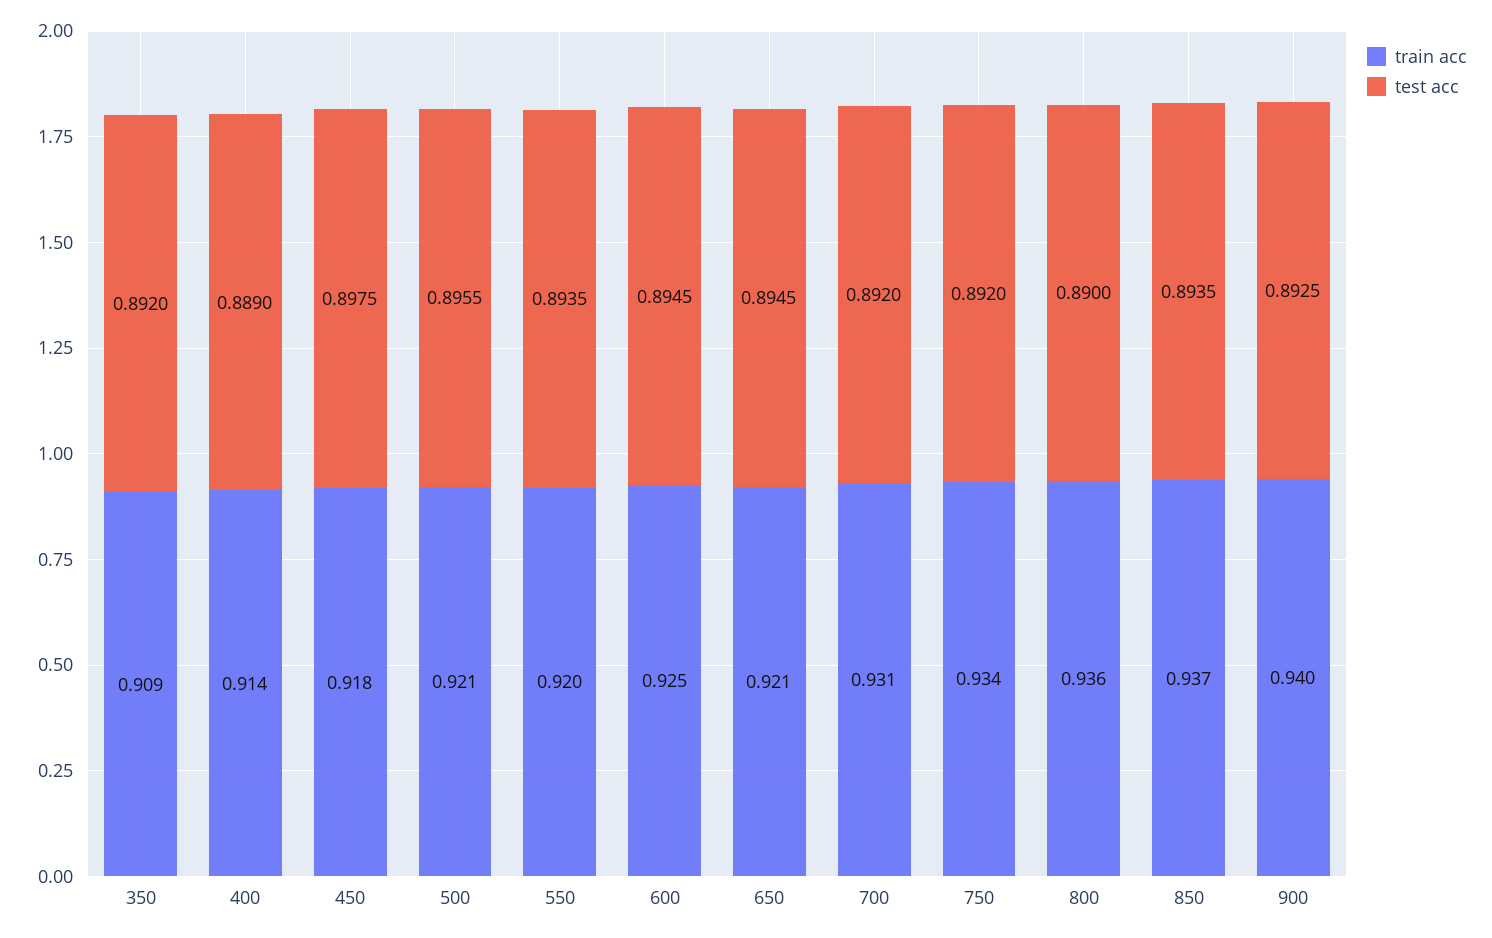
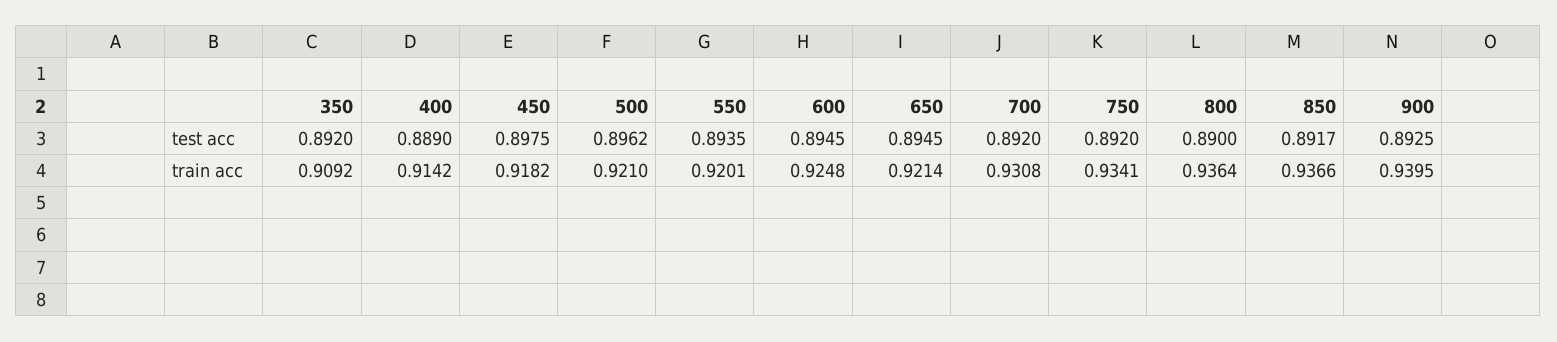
  {
    "train acc": {
      "350": 0.9092,
      "400": 0.9142,
      "450": 0.9182,
      "500": 0.921,
      "550": 0.9201,
      "600": 0.9248,
      "650": 0.9214,
      "700": 0.9308,
      "750": 0.9341,
      "800": 0.9364,
      "850": 0.9366,
      "900": 0.9395
    },
    "test acc": {
      "350": 0.892,
      "400": 0.889,
      "450": 0.8975,
-     "500": 0.8955,
+     "500": 0.8962,
      "550": 0.8935,
      "600": 0.8945,
      "650": 0.8945,
      "700": 0.892,
      "750": 0.892,
      "800": 0.89,
-     "850": 0.8935,
+     "850": 0.8917,
      "900": 0.8925
    }
  }

